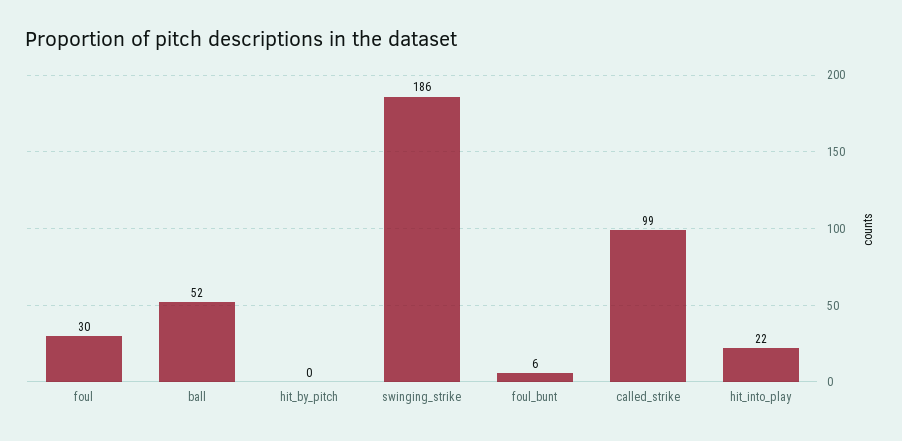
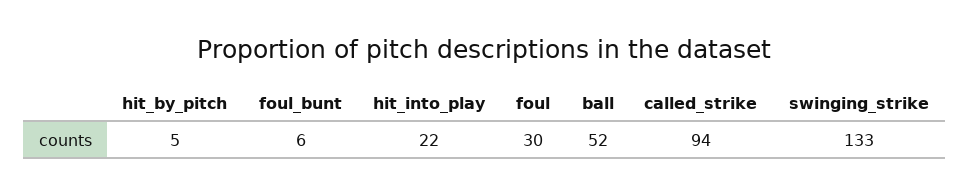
  {
    "foul": 30,
    "ball": 52,
-   "hit_by_pitch": 0,
+   "hit_by_pitch": 5,
-   "swinging_strike": 186,
+   "swinging_strike": 133,
    "foul_bunt": 6,
-   "called_strike": 99,
+   "called_strike": 94,
    "hit_into_play": 22
  }

